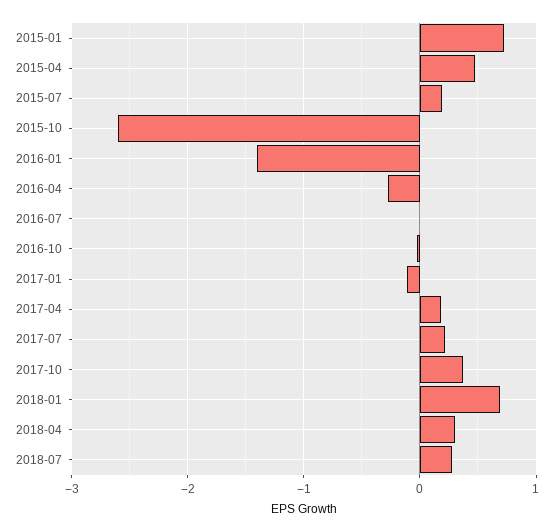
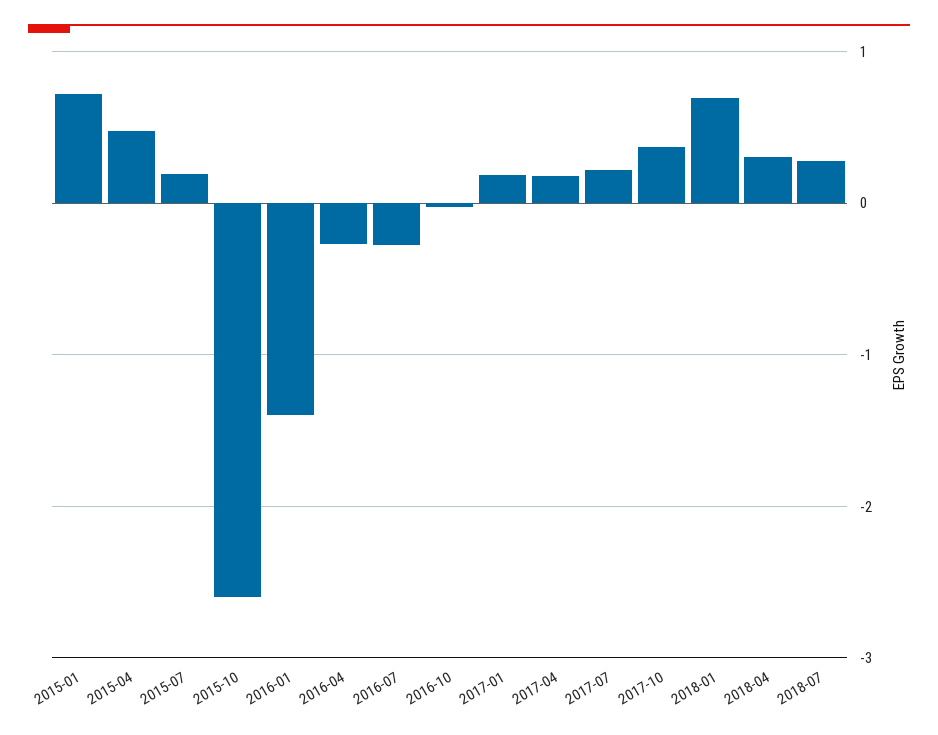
  {
    "2015-01": 0.7,
    "2015-04": 0.5,
    "2015-07": 0.2,
    "2015-10": -2.6,
    "2016-01": -1.4,
    "2016-04": -0.3,
-   "2016-07": 0,
+   "2016-07": -0.3,
    "2016-10": 0,
-   "2017-01": -0.1,
+   "2017-01": 0.2,
    "2017-04": 0.2,
    "2017-07": 0.2,
    "2017-10": 0.4,
    "2018-01": 0.7,
    "2018-04": 0.3,
    "2018-07": 0.3
  }

